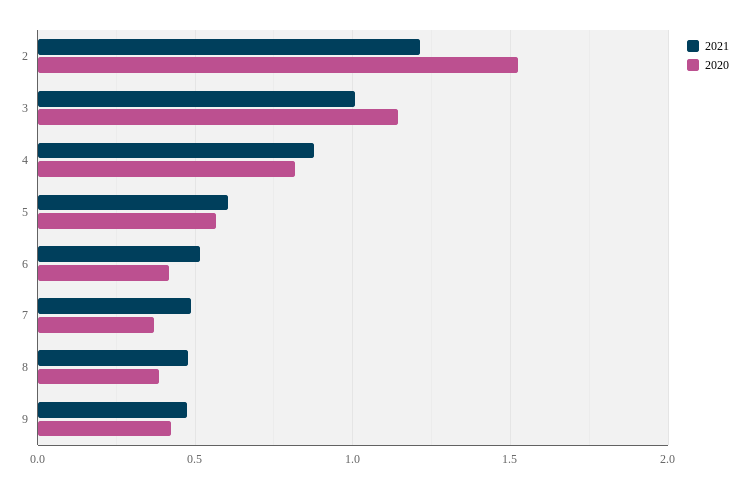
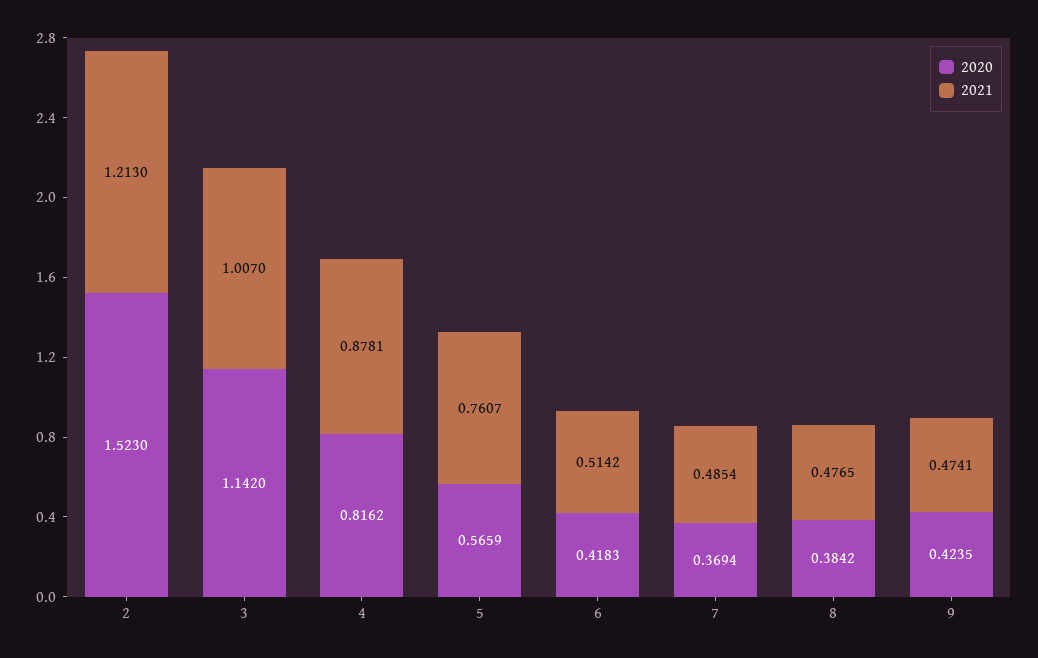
  {
    "2021": {
      "2": 1.213,
      "3": 1.007,
      "4": 0.8781,
-     "5": 0.6,
+     "5": 0.7607,
      "6": 0.5142,
      "7": 0.4854,
      "8": 0.4765,
      "9": 0.4741
    },
    "2020": {
      "2": 1.523,
      "3": 1.142,
      "4": 0.8162,
      "5": 0.5659,
      "6": 0.4183,
      "7": 0.3694,
      "8": 0.3842,
      "9": 0.4235
    }
  }

